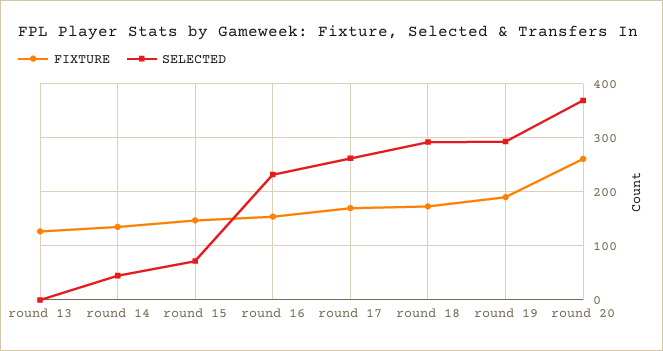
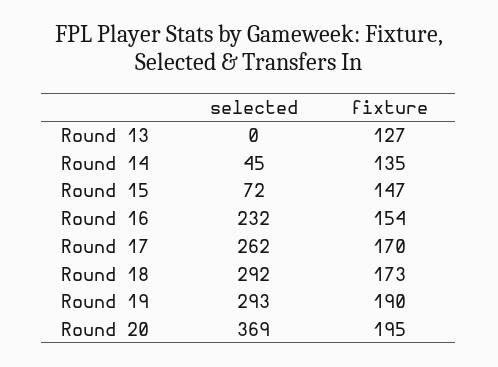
  {
    "FIXTURE": {
      "round 13": 127,
      "round 14": 135,
      "round 15": 147,
      "round 16": 154,
      "round 17": 170,
      "round 18": 173,
      "round 19": 190,
-     "round 20": 260
+     "round 20": 195
    },
    "SELECTED": {
      "round 13": 0,
      "round 14": 45,
      "round 15": 72,
      "round 16": 232,
      "round 17": 262,
      "round 18": 292,
      "round 19": 293,
      "round 20": 369
    }
  }

